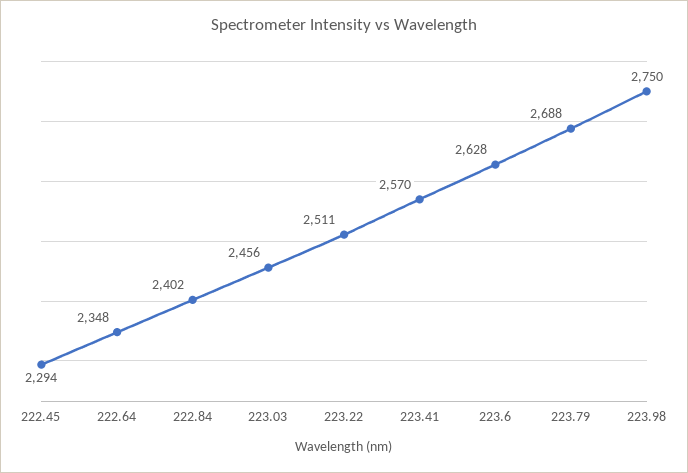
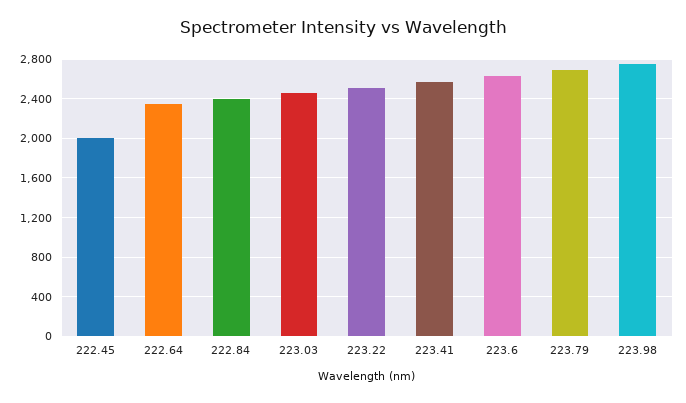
  {
-   "222.45": 2294,
+   "222.45": 2000,
    "222.64": 2348,
    "222.84": 2402,
    "223.03": 2456,
    "223.22": 2511,
    "223.41": 2570,
    "223.6": 2628,
    "223.79": 2688,
    "223.98": 2750
  }

